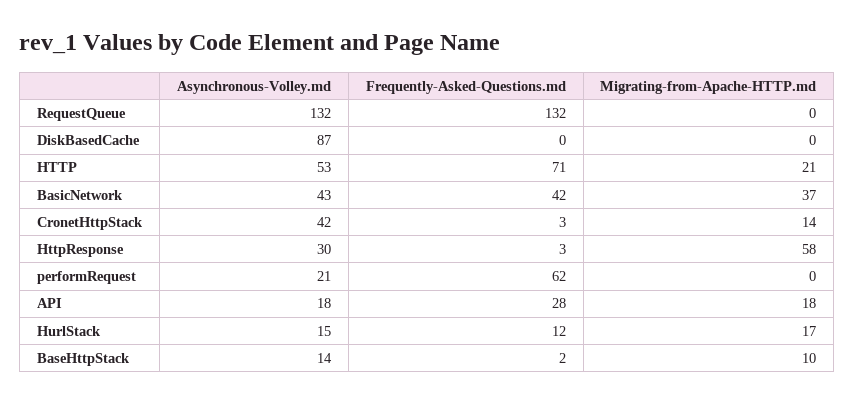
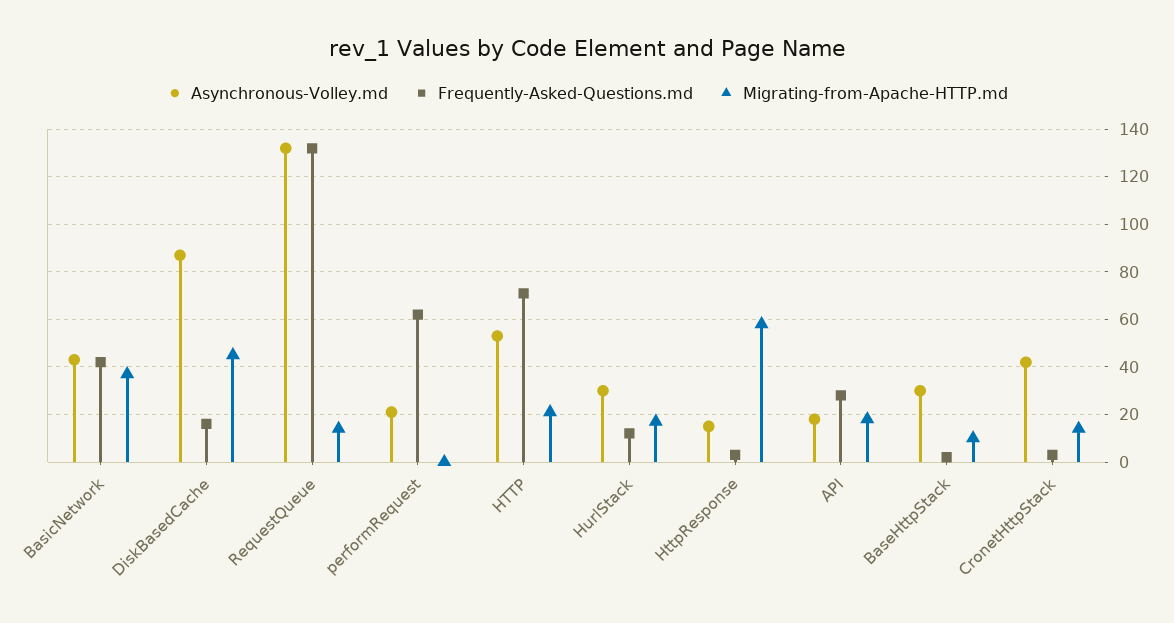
  {
    "Asynchronous-Volley.md": {
      "RequestQueue": 132,
      "DiskBasedCache": 87,
      "HTTP": 53,
      "BasicNetwork": 43,
      "CronetHttpStack": 42,
-     "HttpResponse": 30,
+     "HttpResponse": 15,
      "performRequest": 21,
      "API": 18,
-     "HurlStack": 15,
+     "HurlStack": 30,
-     "BaseHttpStack": 14
+     "BaseHttpStack": 30
    },
    "Frequently-Asked-Questions.md": {
      "RequestQueue": 132,
-     "DiskBasedCache": 0,
+     "DiskBasedCache": 15,
      "HTTP": 71,
      "BasicNetwork": 42,
      "CronetHttpStack": 3,
      "HttpResponse": 3,
      "performRequest": 62,
      "API": 28,
      "HurlStack": 12,
      "BaseHttpStack": 2
    },
    "Migrating-from-Apache-HTTP.md": {
-     "RequestQueue": 0,
+     "RequestQueue": 15,
-     "DiskBasedCache": 0,
+     "DiskBasedCache": 45,
      "HTTP": 21,
      "BasicNetwork": 37,
      "CronetHttpStack": 14,
      "HttpResponse": 58,
      "performRequest": 0,
      "API": 18,
      "HurlStack": 17,
      "BaseHttpStack": 10
    }
  }

